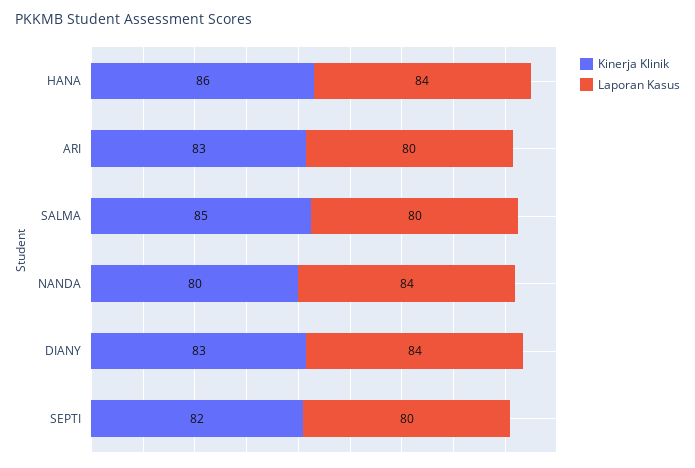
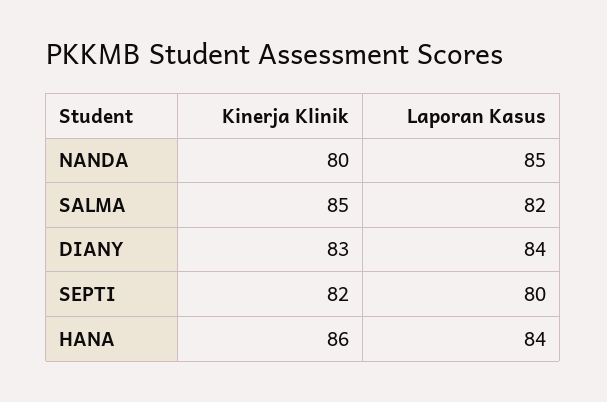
  {
    "Kinerja Klinik": {
      "HANA": 86,
-     "ARI": 83,
      "SALMA": 85,
      "NANDA": 80,
      "DIANY": 83,
      "SEPTI": 82
    },
    "Laporan Kasus": {
      "HANA": 84,
-     "ARI": 80,
-     "SALMA": 80,
+     "SALMA": 82,
-     "NANDA": 84,
+     "NANDA": 85,
      "DIANY": 84,
      "SEPTI": 80
    }
  }

